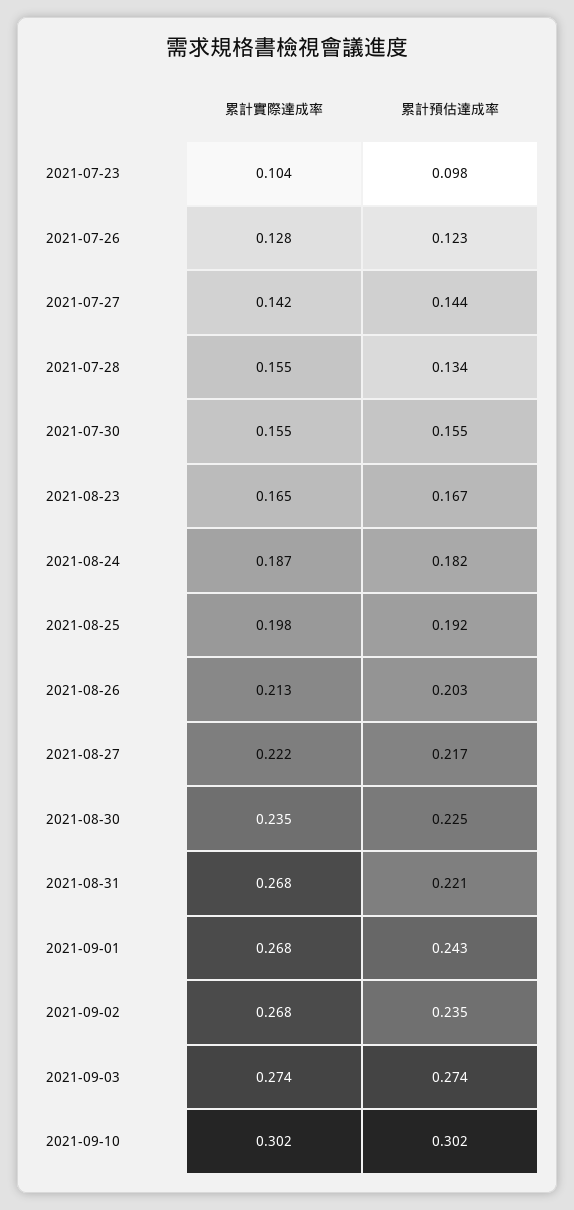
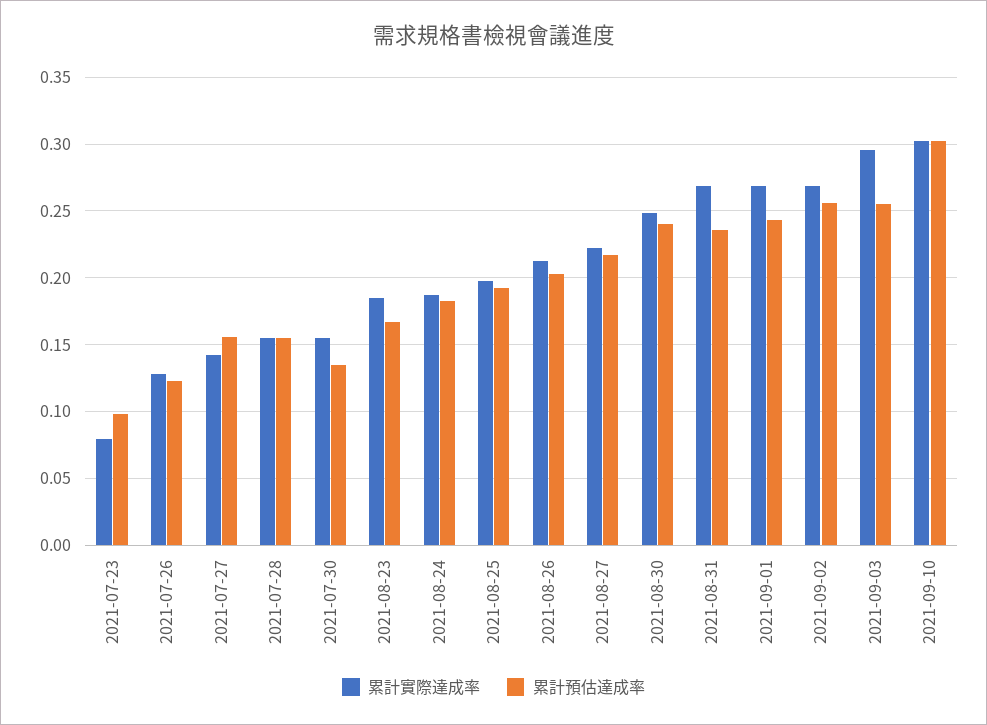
  {
    "累計實際達成率": {
-     "2021-07-23": 0.104,
+     "2021-07-23": 0.08,
      "2021-07-26": 0.128,
      "2021-07-27": 0.142,
      "2021-07-28": 0.155,
      "2021-07-30": 0.155,
-     "2021-08-23": 0.165,
+     "2021-08-23": 0.185,
      "2021-08-24": 0.187,
      "2021-08-25": 0.198,
      "2021-08-26": 0.213,
      "2021-08-27": 0.222,
-     "2021-08-30": 0.235,
+     "2021-08-30": 0.25,
      "2021-08-31": 0.268,
      "2021-09-01": 0.268,
      "2021-09-02": 0.268,
-     "2021-09-03": 0.274,
+     "2021-09-03": 0.295,
      "2021-09-10": 0.302
    },
    "累計預估達成率": {
      "2021-07-23": 0.098,
      "2021-07-26": 0.123,
-     "2021-07-27": 0.144,
+     "2021-07-27": 0.155,
-     "2021-07-28": 0.134,
+     "2021-07-28": 0.155,
-     "2021-07-30": 0.155,
+     "2021-07-30": 0.135,
      "2021-08-23": 0.167,
      "2021-08-24": 0.182,
      "2021-08-25": 0.192,
      "2021-08-26": 0.203,
      "2021-08-27": 0.217,
-     "2021-08-30": 0.225,
+     "2021-08-30": 0.24,
-     "2021-08-31": 0.221,
+     "2021-08-31": 0.235,
      "2021-09-01": 0.243,
-     "2021-09-02": 0.235,
+     "2021-09-02": 0.255,
-     "2021-09-03": 0.274,
+     "2021-09-03": 0.255,
      "2021-09-10": 0.302
    }
  }

